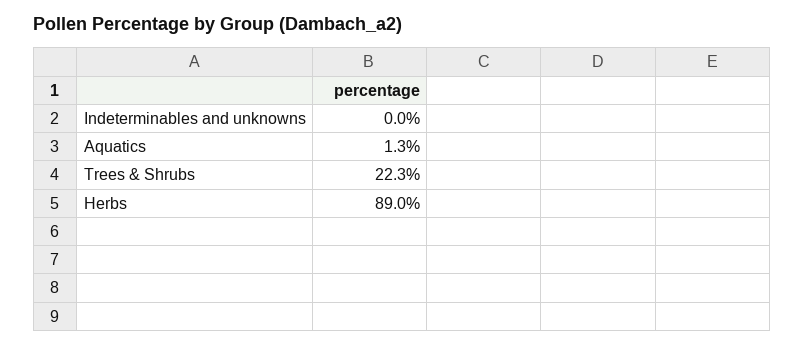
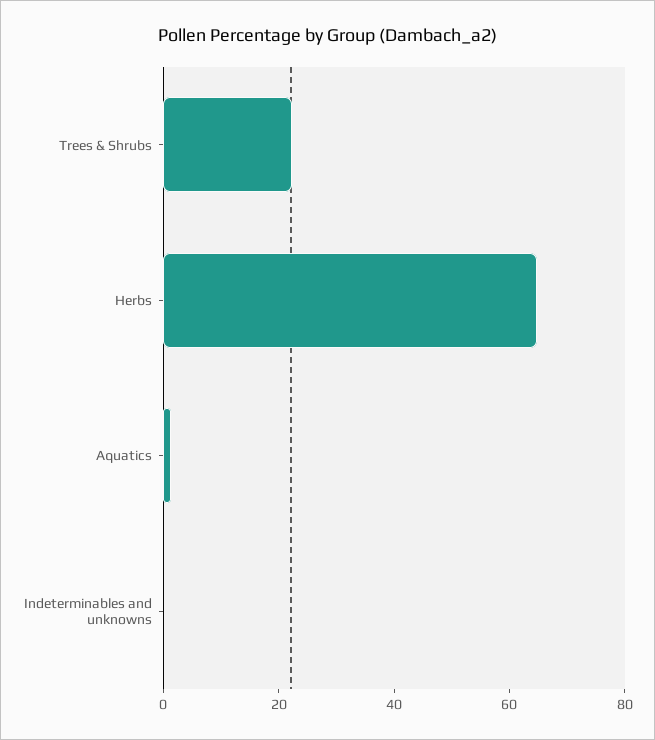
  {
    "Indeterminables and unknowns": 0,
    "Aquatics": 1.3,
    "Trees & Shrubs": 22.3,
-   "Herbs": 89
+   "Herbs": 65
  }

